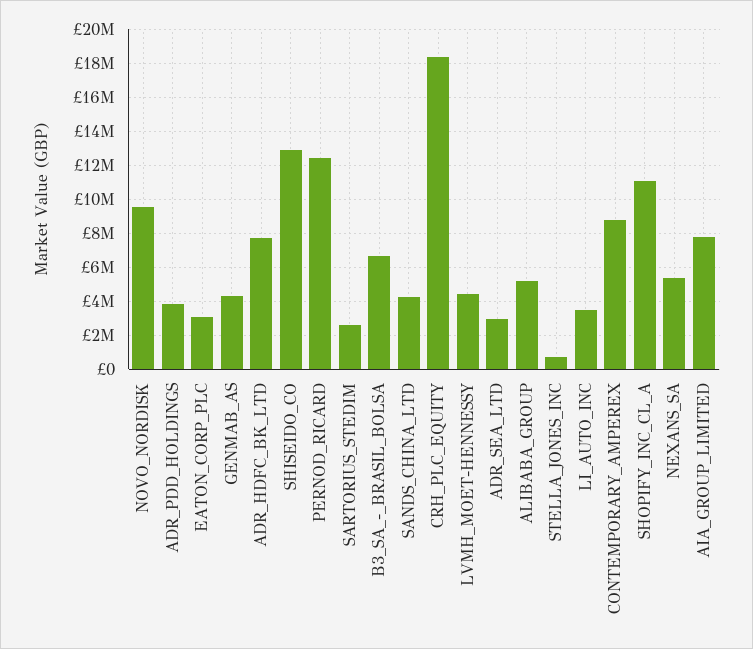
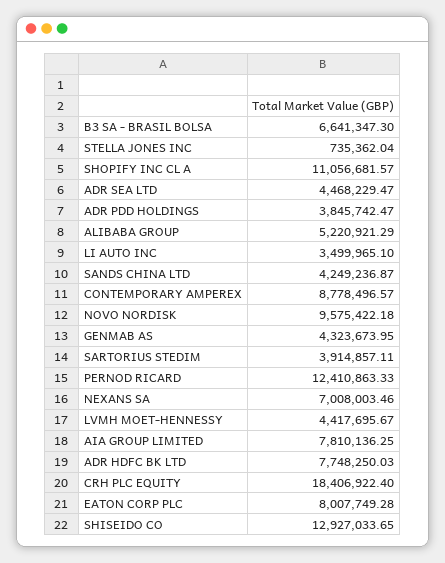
  {
    "NOVO_NORDISK": 9575422.18,
    "ADR_PDD_HOLDINGS": 3845742.47,
-   "EATON_CORP_PLC": 3000000,
+   "EATON_CORP_PLC": 8007749.28,
    "GENMAB_AS": 4323673.95,
    "ADR_HDFC_BK_LTD": 7748250.03,
    "SHISEIDO_CO": 12927033.65,
    "PERNOD_RICARD": 12410863.33,
-   "SARTORIUS_STEDIM": 2500000,
+   "SARTORIUS_STEDIM": 3914857.11,
    "B3_SA_-_BRASIL_BOLSA": 6641347.3,
    "SANDS_CHINA_LTD": 4249236.87,
    "CRH_PLC_EQUITY": 18406922.4,
    "LVMH_MOET-HENNESSY": 4417695.67,
-   "ADR_SEA_LTD": 3000000,
+   "ADR_SEA_LTD": 4468229.47,
    "ALIBABA_GROUP": 5220921.29,
    "STELLA_JONES_INC": 735362.04,
    "LI_AUTO_INC": 3499965.1,
    "CONTEMPORARY_AMPEREX": 8778496.57,
    "SHOPIFY_INC_CL_A": 11056681.57,
-   "NEXANS_SA": 5500000,
+   "NEXANS_SA": 7008003.46,
    "AIA_GROUP_LIMITED": 7810136.25
  }

